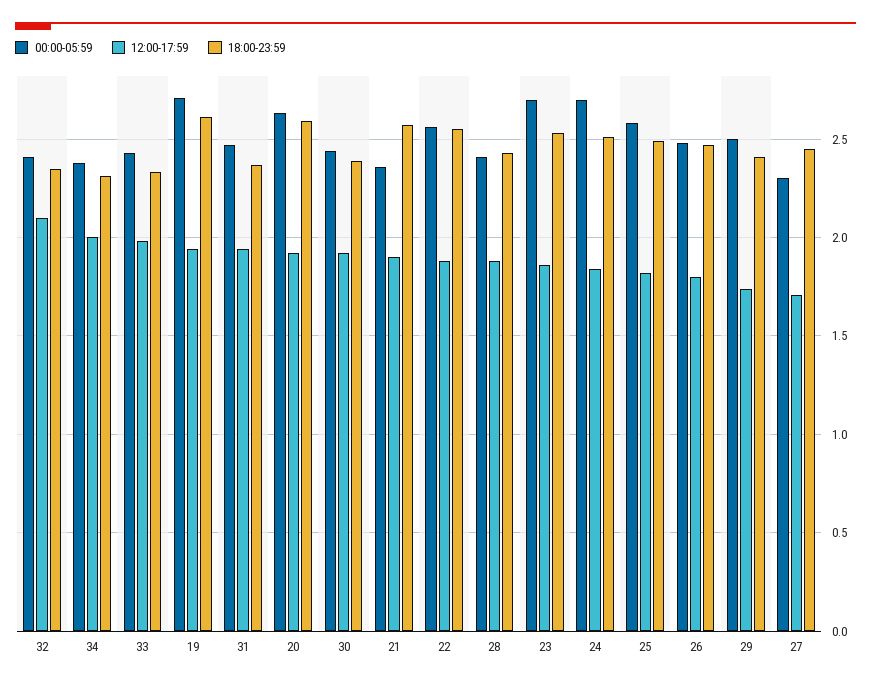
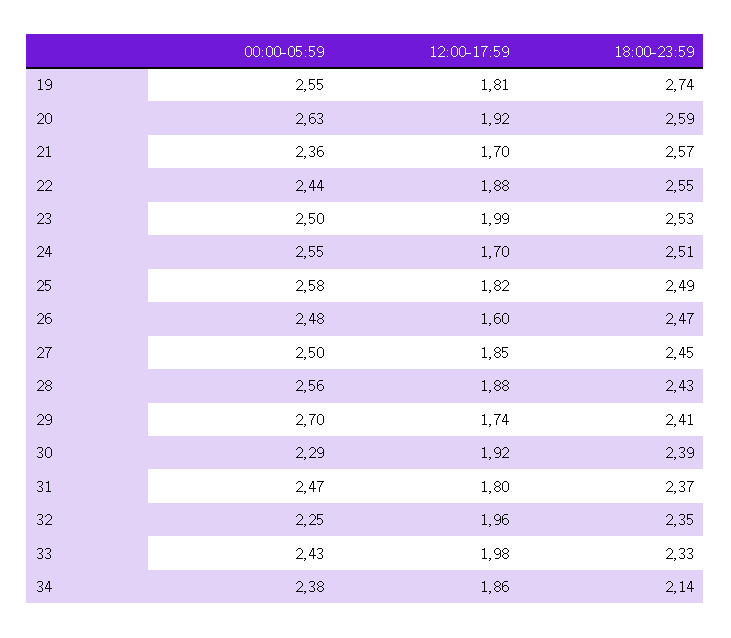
  {
    "00:00-05:59": {
-     "32": 2.4,
+     "32": 2.25,
      "34": 2.38,
      "33": 2.43,
-     "19": 2.7,
+     "19": 2.55,
      "31": 2.47,
      "20": 2.63,
-     "30": 2.45,
+     "30": 2.29,
      "21": 2.36,
-     "22": 2.55,
+     "22": 2.44,
-     "28": 2.4,
+     "28": 2.56,
-     "23": 2.7,
+     "23": 2.5,
-     "24": 2.7,
+     "24": 2.55,
      "25": 2.58,
      "26": 2.48,
-     "29": 2.5,
+     "29": 2.7,
-     "27": 2.3
+     "27": 2.5
    },
    "12:00-17:59": {
-     "32": 2.1,
+     "32": 1.96,
-     "34": 2,
+     "34": 1.86,
      "33": 1.98,
-     "19": 1.95,
+     "19": 1.81,
-     "31": 1.95,
+     "31": 1.8,
      "20": 1.92,
      "30": 1.92,
-     "21": 1.9,
+     "21": 1.7,
      "22": 1.88,
      "28": 1.88,
-     "23": 1.85,
+     "23": 1.99,
-     "24": 1.85,
+     "24": 1.7,
      "25": 1.82,
-     "26": 1.8,
+     "26": 1.6,
      "29": 1.74,
-     "27": 1.7
+     "27": 1.85
    },
    "18:00-23:59": {
      "32": 2.35,
-     "34": 2.3,
+     "34": 2.14,
      "33": 2.33,
-     "19": 2.6,
+     "19": 2.74,
      "31": 2.37,
      "20": 2.59,
      "30": 2.39,
      "21": 2.57,
      "22": 2.55,
      "28": 2.43,
      "23": 2.53,
      "24": 2.51,
      "25": 2.49,
      "26": 2.47,
      "29": 2.41,
      "27": 2.45
    }
  }

